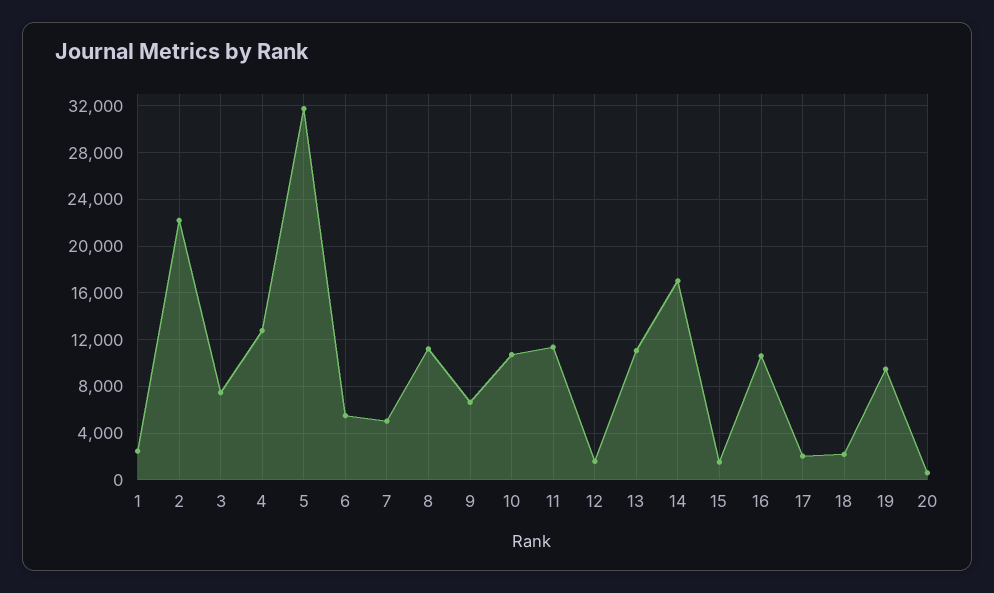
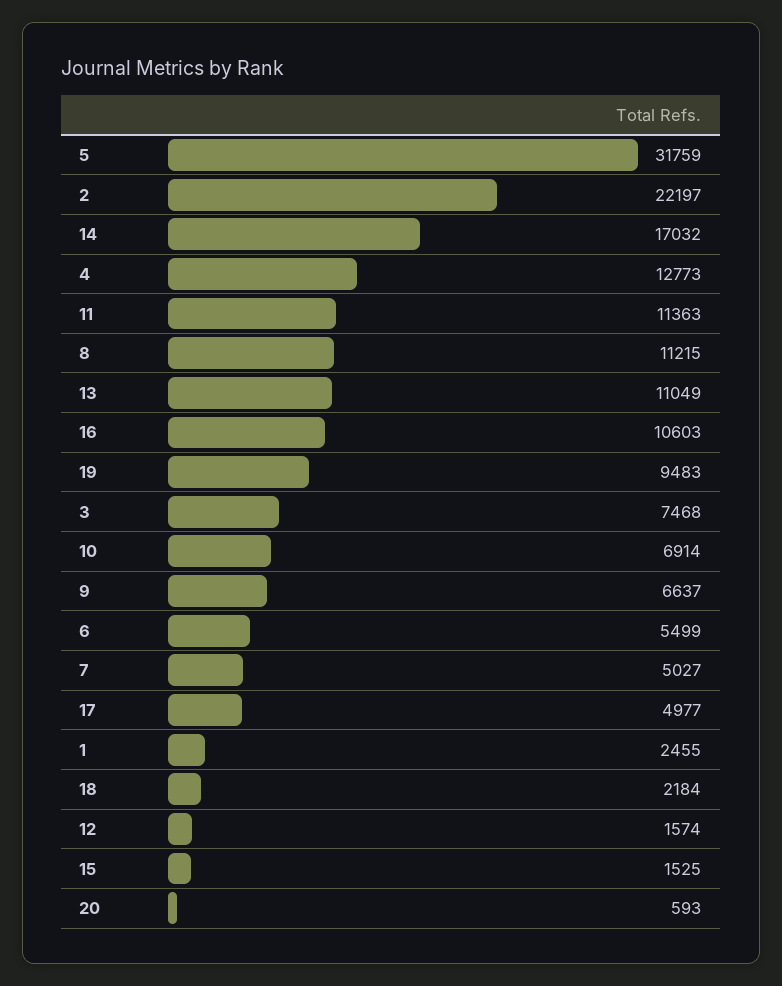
  {
    "1": 2455,
    "2": 22197,
    "3": 7468,
    "4": 12773,
    "5": 31759,
    "6": 5499,
    "7": 5027,
    "8": 11215,
    "9": 6637,
-   "10": 11000,
+   "10": 6914,
    "11": 11363,
    "12": 1574,
    "13": 11049,
    "14": 17032,
    "15": 1525,
    "16": 10603,
-   "17": 2000,
+   "17": 4977,
    "18": 2184,
    "19": 9483,
    "20": 593
  }

